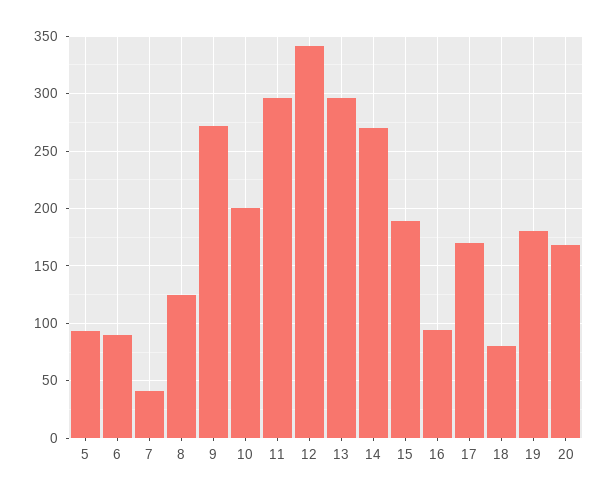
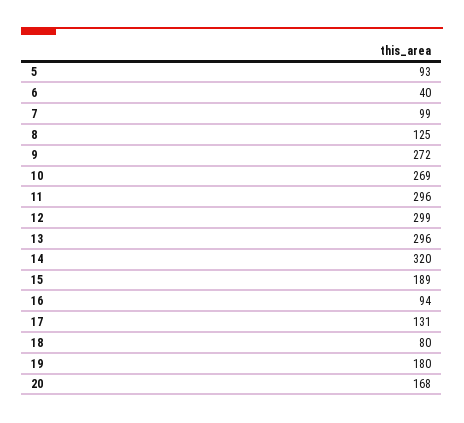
  {
    "5": 93,
-   "6": 90,
+   "6": 40,
-   "7": 40,
+   "7": 99,
    "8": 125,
    "9": 272,
-   "10": 200,
+   "10": 269,
    "11": 296,
-   "12": 340,
+   "12": 299,
    "13": 296,
-   "14": 270,
+   "14": 320,
    "15": 189,
    "16": 94,
-   "17": 170,
+   "17": 131,
    "18": 80,
    "19": 180,
    "20": 168
  }

